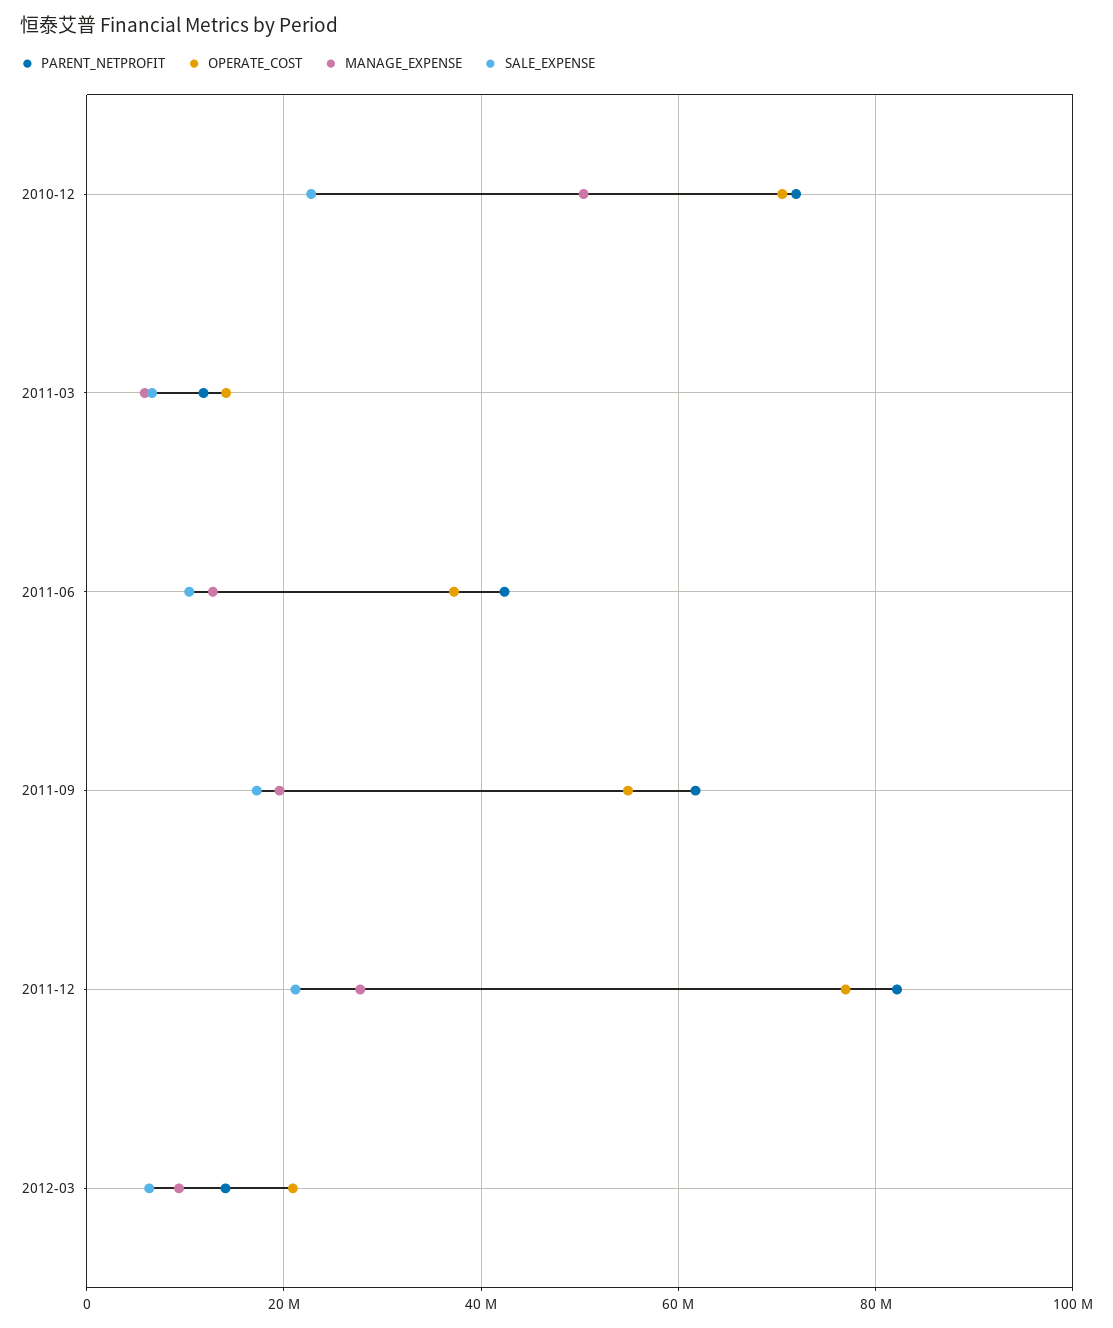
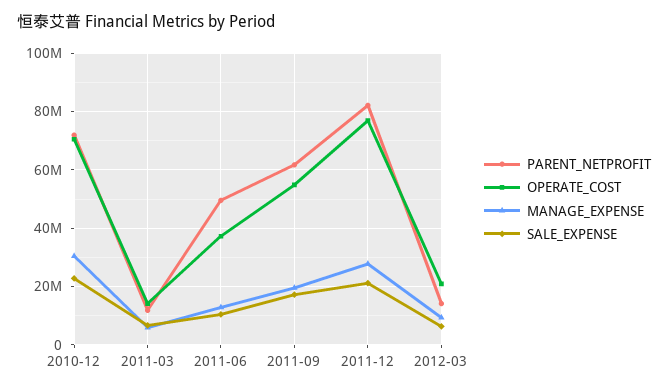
  {
    "PARENT_NETPROFIT": {
      "2010-12": 72000000,
      "2011-03": 12000000,
-     "2011-06": 42000000,
+     "2011-06": 50000000,
      "2011-09": 62000000,
      "2011-12": 82000000,
      "2012-03": 14000000
    },
    "OPERATE_COST": {
      "2010-12": 70000000,
      "2011-03": 14000000,
      "2011-06": 38000000,
      "2011-09": 54000000,
      "2011-12": 76000000,
      "2012-03": 20000000
    },
    "MANAGE_EXPENSE": {
-     "2010-12": 50000000,
+     "2010-12": 30000000,
      "2011-03": 6000000,
      "2011-06": 12000000,
      "2011-09": 20000000,
      "2011-12": 28000000,
      "2012-03": 10000000
    },
    "SALE_EXPENSE": {
      "2010-12": 22000000,
      "2011-03": 6000000,
      "2011-06": 10000000,
      "2011-09": 18000000,
      "2011-12": 22000000,
      "2012-03": 6000000
    }
  }

